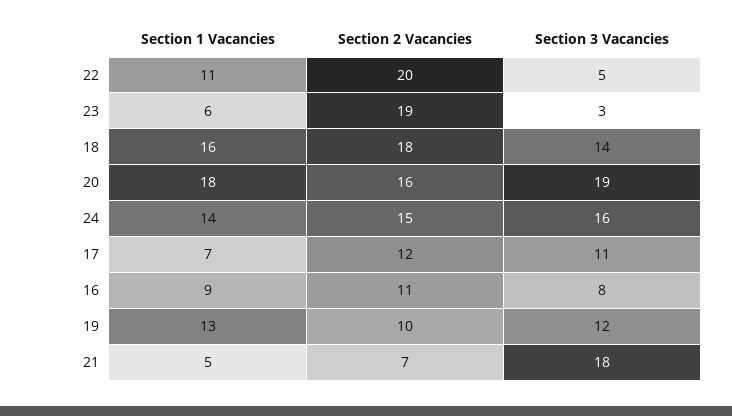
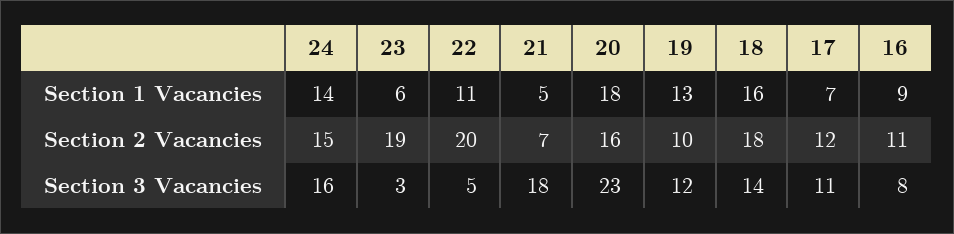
  {
    "Section 1 Vacancies": {
      "22": 11,
      "23": 6,
      "18": 16,
      "20": 18,
      "24": 14,
      "17": 7,
      "16": 9,
      "19": 13,
      "21": 5
    },
    "Section 2 Vacancies": {
      "22": 20,
      "23": 19,
      "18": 18,
      "20": 16,
      "24": 15,
      "17": 12,
      "16": 11,
      "19": 10,
      "21": 7
    },
    "Section 3 Vacancies": {
      "22": 5,
      "23": 3,
      "18": 14,
-     "20": 19,
+     "20": 23,
      "24": 16,
      "17": 11,
      "16": 8,
      "19": 12,
      "21": 18
    }
  }

